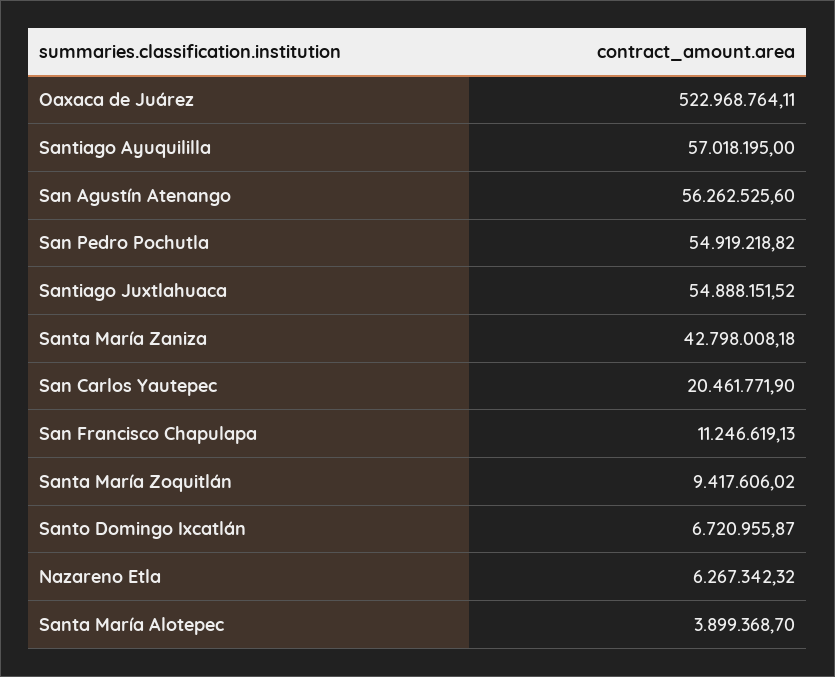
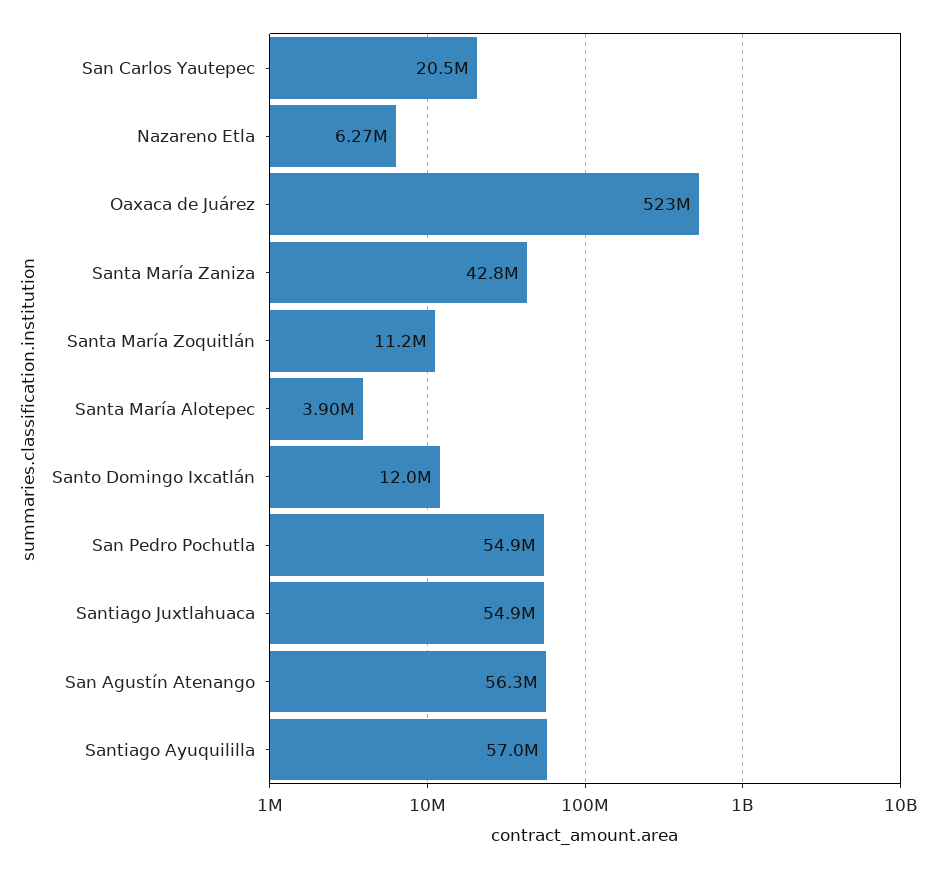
  {
    "Oaxaca de Juárez": 522968764.11,
    "Santiago Ayuquililla": 57018195,
    "San Agustín Atenango": 56262525.6,
    "San Pedro Pochutla": 54919218.82,
    "Santiago Juxtlahuaca": 54888151.52,
    "Santa María Zaniza": 42798008.18,
    "San Carlos Yautepec": 20461771.9,
-   "San Francisco Chapulapa": 11246619.13,
-   "Santa María Zoquitlán": 9417606.02,
+   "Santa María Zoquitlán": 11200000,
-   "Santo Domingo Ixcatlán": 6720955.87,
+   "Santo Domingo Ixcatlán": 12000000,
    "Nazareno Etla": 6267342.32,
    "Santa María Alotepec": 3899368.7
  }

